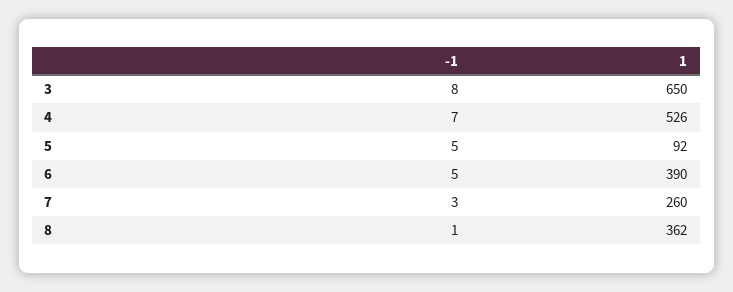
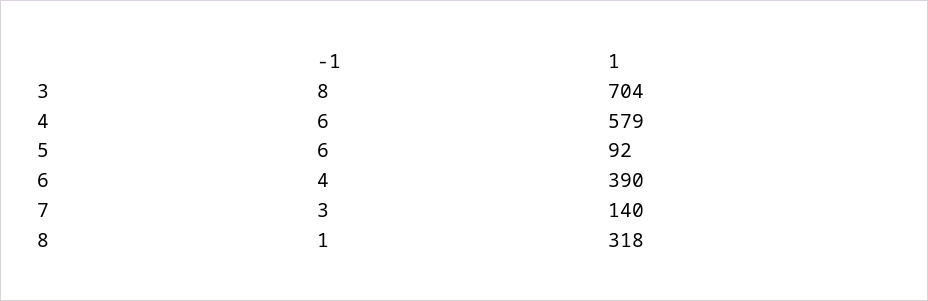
  {
    "-1": {
      "3": 8,
-     "4": 7,
+     "4": 6,
-     "5": 5,
+     "5": 6,
-     "6": 5,
+     "6": 4,
      "7": 3,
      "8": 1
    },
    "1": {
-     "3": 650,
+     "3": 704,
-     "4": 526,
+     "4": 579,
      "5": 92,
      "6": 390,
-     "7": 260,
+     "7": 140,
-     "8": 362
+     "8": 318
    }
  }

